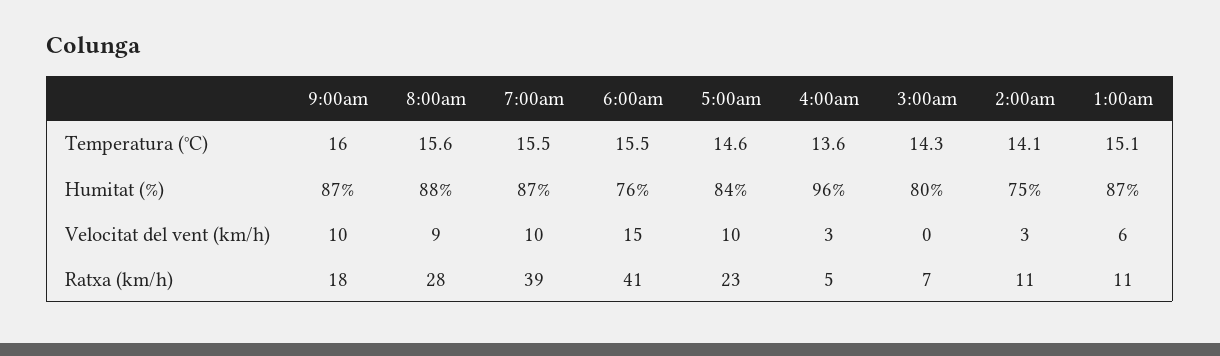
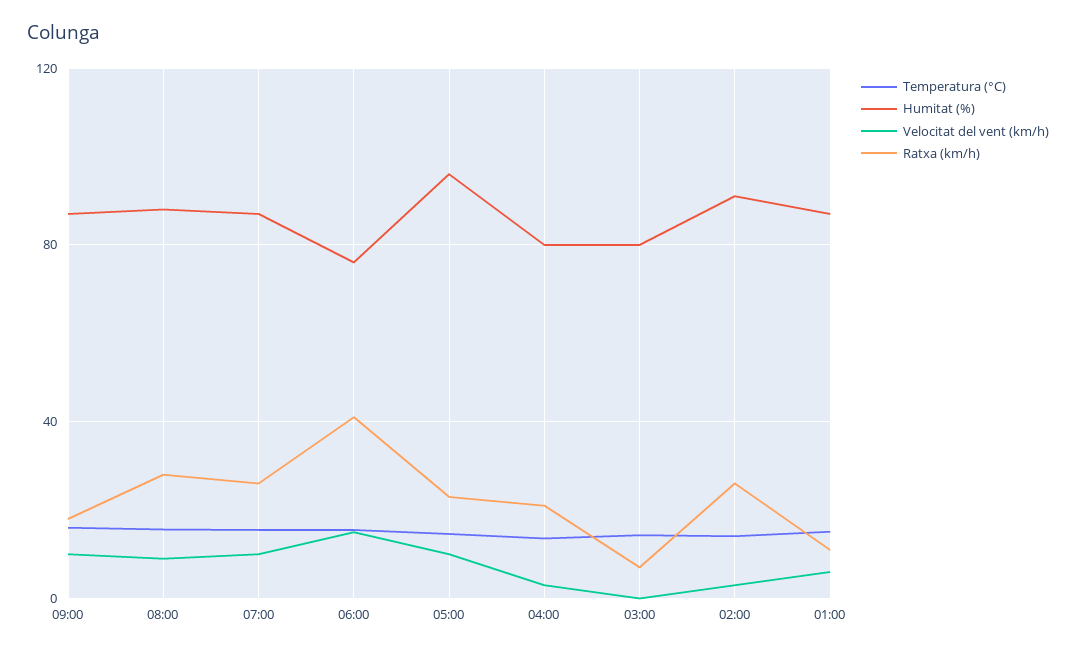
  {
    "Temperatura (°C)": {
      "9:00am": 16,
      "8:00am": 15.6,
      "7:00am": 15.5,
      "6:00am": 15.5,
      "5:00am": 14.6,
      "4:00am": 13.6,
      "3:00am": 14.3,
      "2:00am": 14.1,
      "1:00am": 15.1
    },
    "Humitat (%)": {
      "9:00am": 87,
      "8:00am": 88,
      "7:00am": 87,
      "6:00am": 76,
-     "5:00am": 84,
+     "5:00am": 95,
-     "4:00am": 96,
+     "4:00am": 80,
      "3:00am": 80,
-     "2:00am": 75,
+     "2:00am": 90,
      "1:00am": 87
    },
    "Velocitat del vent (km/h)": {
      "9:00am": 10,
      "8:00am": 9,
      "7:00am": 10,
      "6:00am": 15,
      "5:00am": 10,
      "4:00am": 3,
      "3:00am": 0,
      "2:00am": 3,
      "1:00am": 6
    },
    "Ratxa (km/h)": {
      "9:00am": 18,
      "8:00am": 28,
-     "7:00am": 39,
+     "7:00am": 25,
      "6:00am": 41,
      "5:00am": 23,
-     "4:00am": 5,
+     "4:00am": 20,
      "3:00am": 7,
-     "2:00am": 11,
+     "2:00am": 25,
      "1:00am": 11
    }
  }

